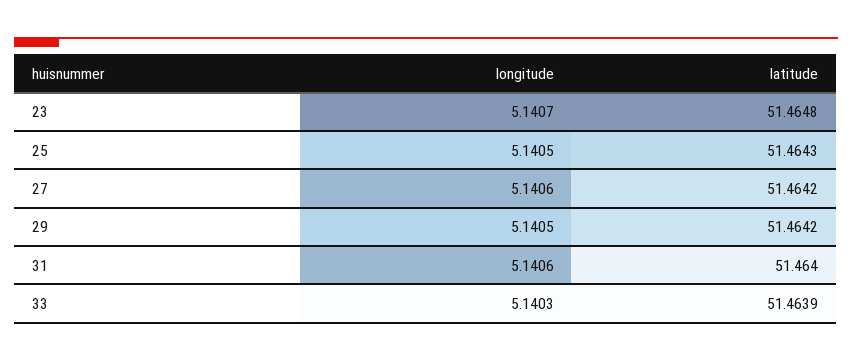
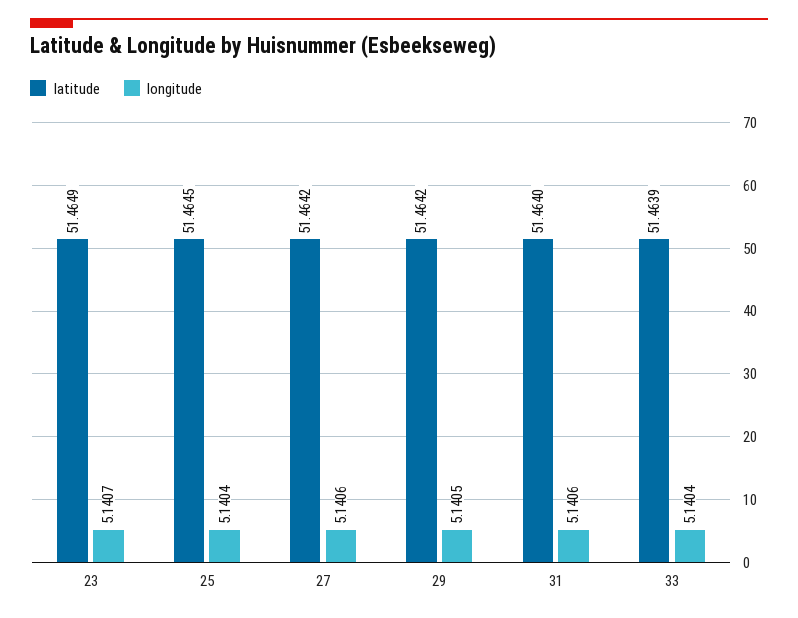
  {
    "longitude": {
      "23": 5.1407,
-     "25": 5.1405,
+     "25": 5.1404,
      "27": 5.1406,
      "29": 5.1405,
      "31": 5.1406,
-     "33": 5.1403
+     "33": 5.1404
    },
    "latitude": {
-     "23": 51.4648,
+     "23": 51.4649,
-     "25": 51.4643,
+     "25": 51.4645,
      "27": 51.4642,
      "29": 51.4642,
      "31": 51.464,
      "33": 51.4639
    }
  }

